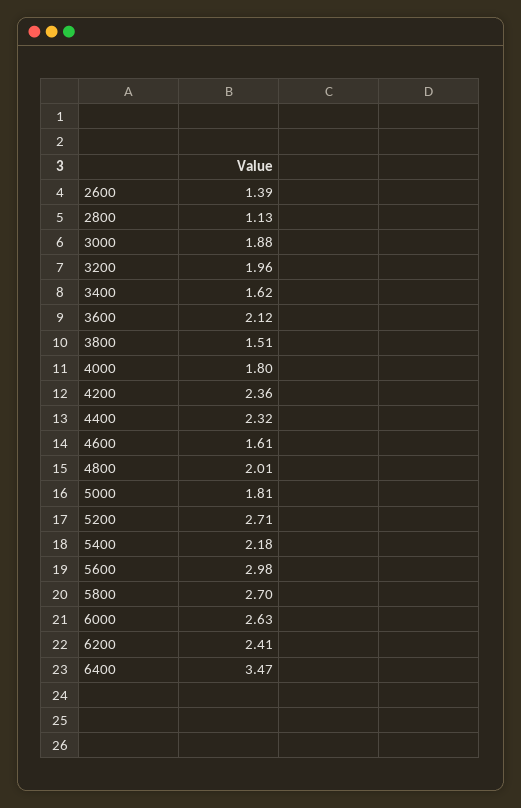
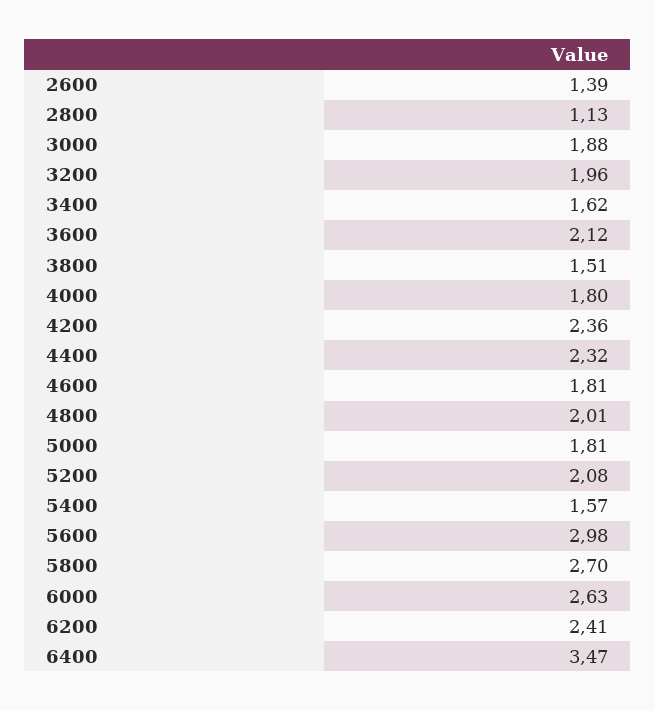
  {
    "2600": 1.39,
    "2800": 1.13,
    "3000": 1.88,
    "3200": 1.96,
    "3400": 1.62,
    "3600": 2.12,
    "3800": 1.51,
    "4000": 1.8,
    "4200": 2.36,
    "4400": 2.32,
-   "4600": 1.61,
+   "4600": 1.81,
    "4800": 2.01,
    "5000": 1.81,
-   "5200": 2.71,
+   "5200": 2.08,
-   "5400": 2.18,
+   "5400": 1.57,
    "5600": 2.98,
    "5800": 2.7,
    "6000": 2.63,
    "6200": 2.41,
    "6400": 3.47
  }

